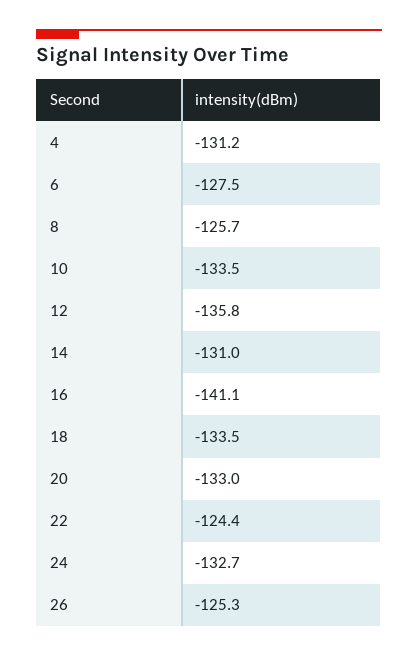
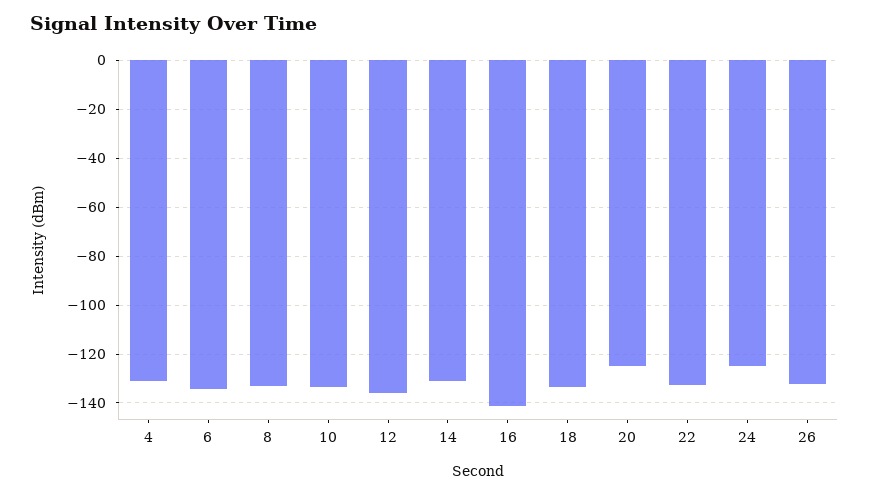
  {
    "4": -131.2,
-   "6": -127.5,
+   "6": -135,
-   "8": -125.7,
+   "8": -132.5,
    "10": -133.5,
    "12": -135.8,
    "14": -131,
    "16": -141.1,
    "18": -133.5,
-   "20": -133,
+   "20": -125,
-   "22": -124.4,
+   "22": -132.5,
-   "24": -132.7,
+   "24": -125,
-   "26": -125.3
+   "26": -132.5
  }

